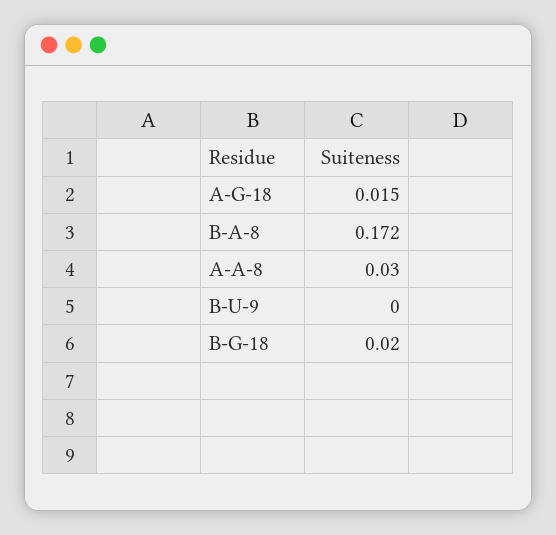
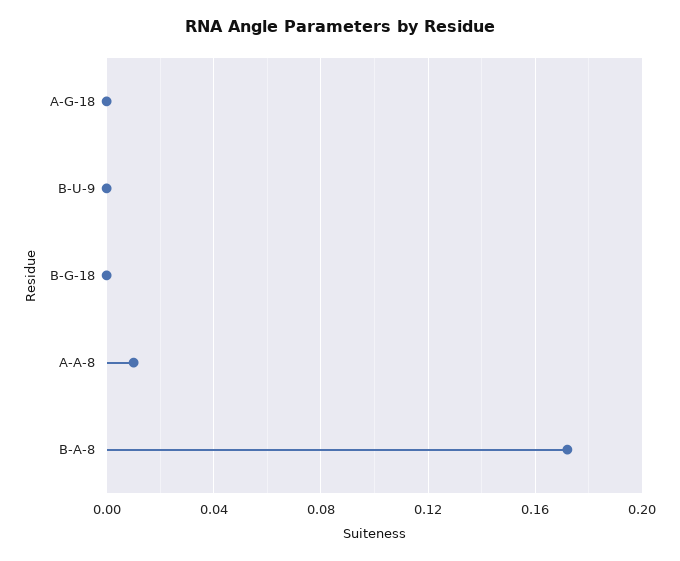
  {
-   "A-G-18": 0.015,
+   "A-G-18": 0,
    "B-A-8": 0.172,
-   "A-A-8": 0.03,
+   "A-A-8": 0.01,
    "B-U-9": 0,
-   "B-G-18": 0.02
+   "B-G-18": 0
  }

